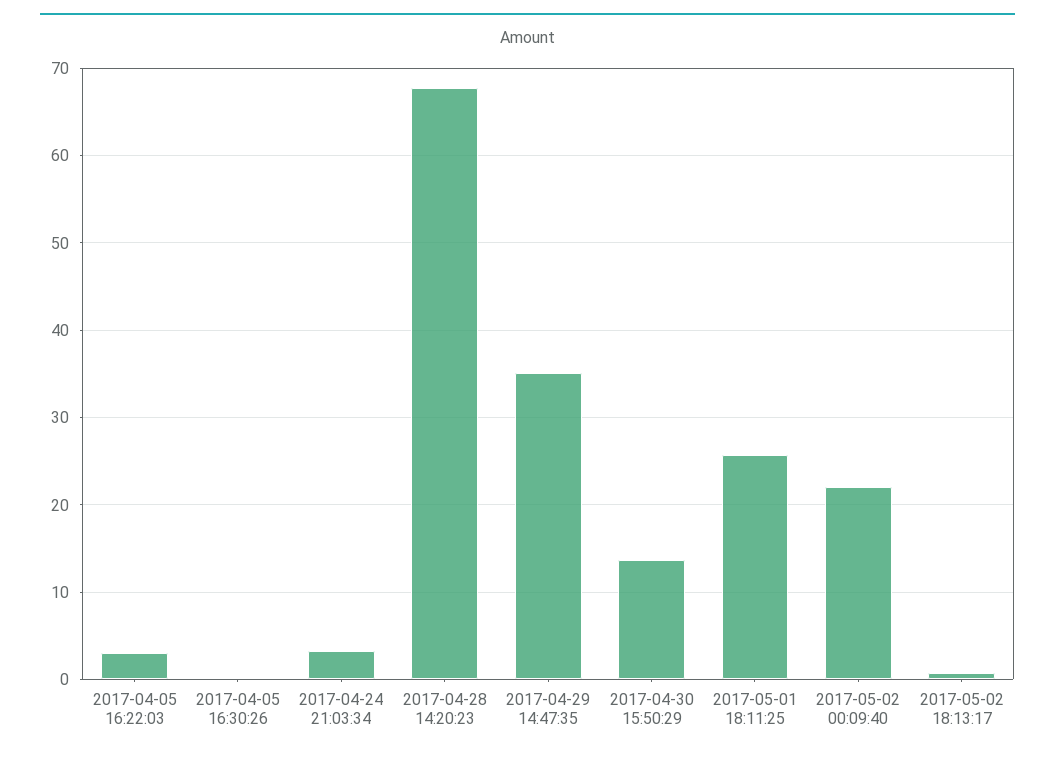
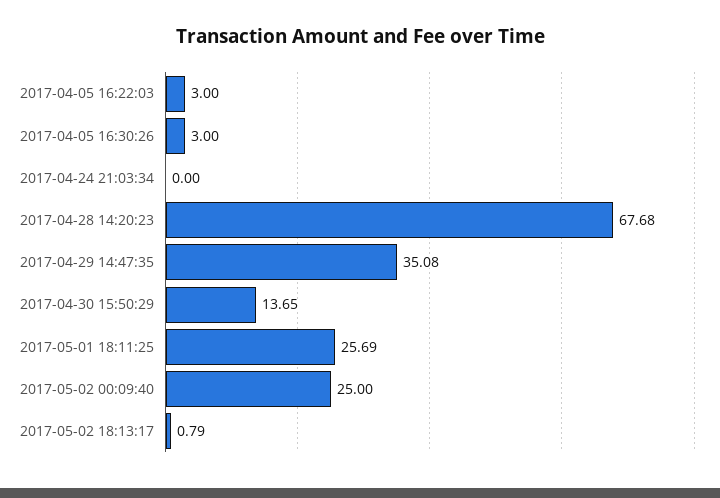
  {
    "2017-04-05 16:22:03": 3,
-   "2017-04-05 16:30:26": 0,
+   "2017-04-05 16:30:26": 3,
-   "2017-04-24 21:03:34": 3,
+   "2017-04-24 21:03:34": 0,
    "2017-04-28 14:20:23": 67.68,
    "2017-04-29 14:47:35": 35.08,
    "2017-04-30 15:50:29": 13.65,
    "2017-05-01 18:11:25": 25.69,
-   "2017-05-02 00:09:40": 22,
+   "2017-05-02 00:09:40": 25,
    "2017-05-02 18:13:17": 0.79
  }

